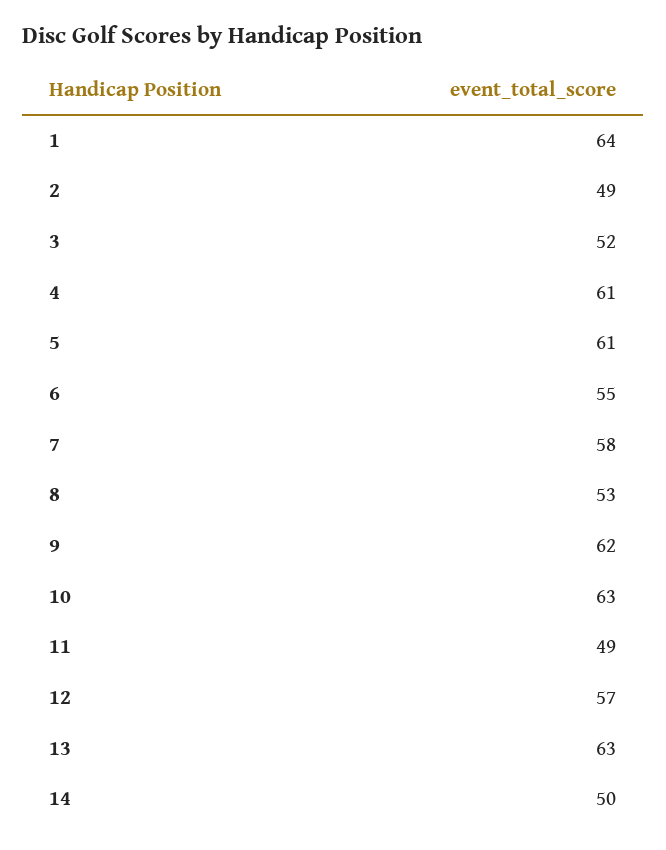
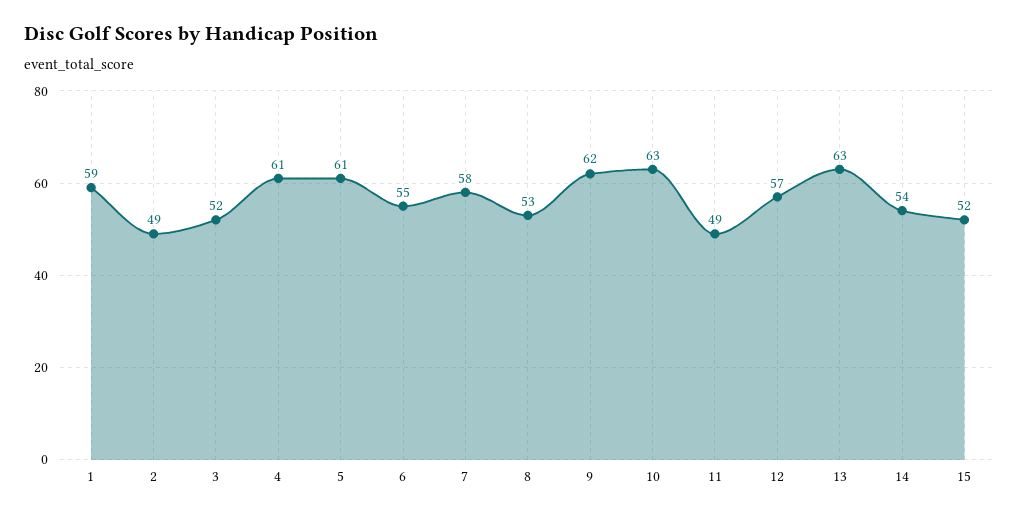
  {
-   "1": 64,
+   "1": 59,
    "2": 49,
    "3": 52,
    "4": 61,
    "5": 61,
    "6": 55,
    "7": 58,
    "8": 53,
    "9": 62,
    "10": 63,
    "11": 49,
    "12": 57,
    "13": 63,
-   "14": 50
+   "14": 54,
+   "15": 52
  }

